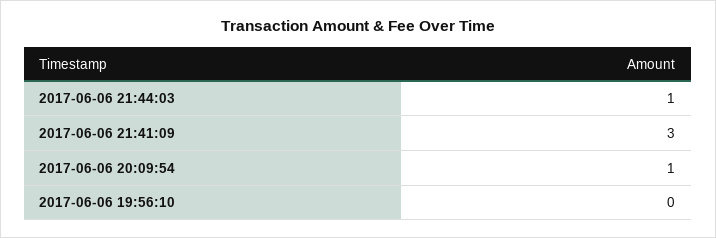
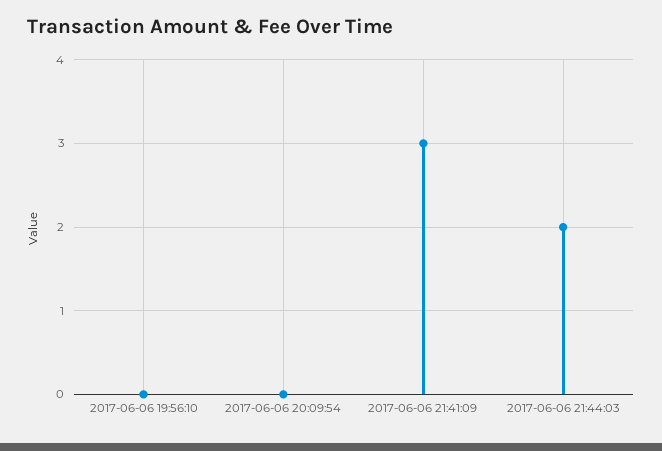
  {
-   "2017-06-06 21:44:03": 1,
+   "2017-06-06 21:44:03": 2,
    "2017-06-06 21:41:09": 3,
-   "2017-06-06 20:09:54": 1,
+   "2017-06-06 20:09:54": 0,
    "2017-06-06 19:56:10": 0
  }

